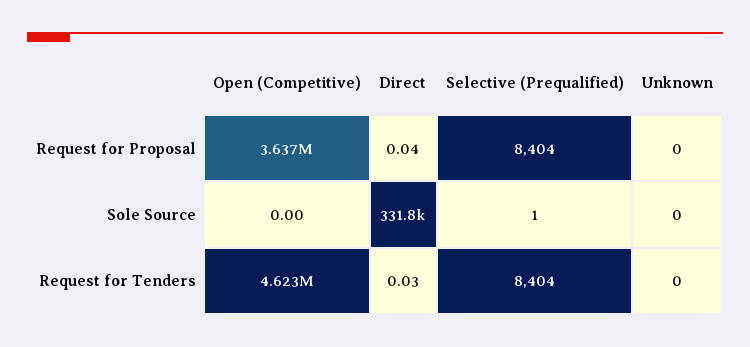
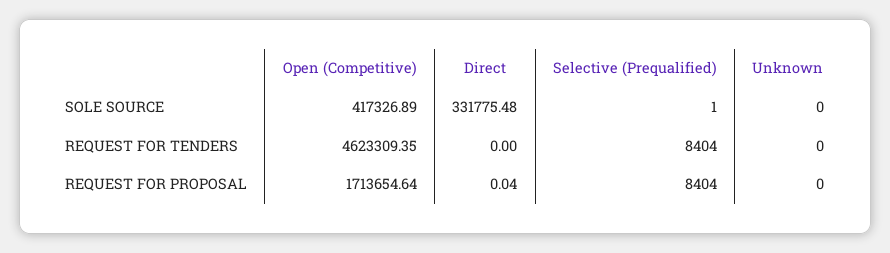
  {
    "Open (Competitive)": {
-     "Request for Proposal": 3637000,
+     "Request for Proposal": 1713654.64,
-     "Sole Source": 0,
+     "Sole Source": 417326.89,
      "Request for Tenders": 4623309.35
    },
    "Direct": {
      "Request for Proposal": 0.04,
      "Sole Source": 331775.48,
-     "Request for Tenders": 0.03
+     "Request for Tenders": 0
    },
    "Selective (Prequalified)": {
      "Request for Proposal": 8404,
      "Sole Source": 1,
      "Request for Tenders": 8404
    },
    "Unknown": {
      "Request for Proposal": 0,
      "Sole Source": 0,
      "Request for Tenders": 0
    }
  }

